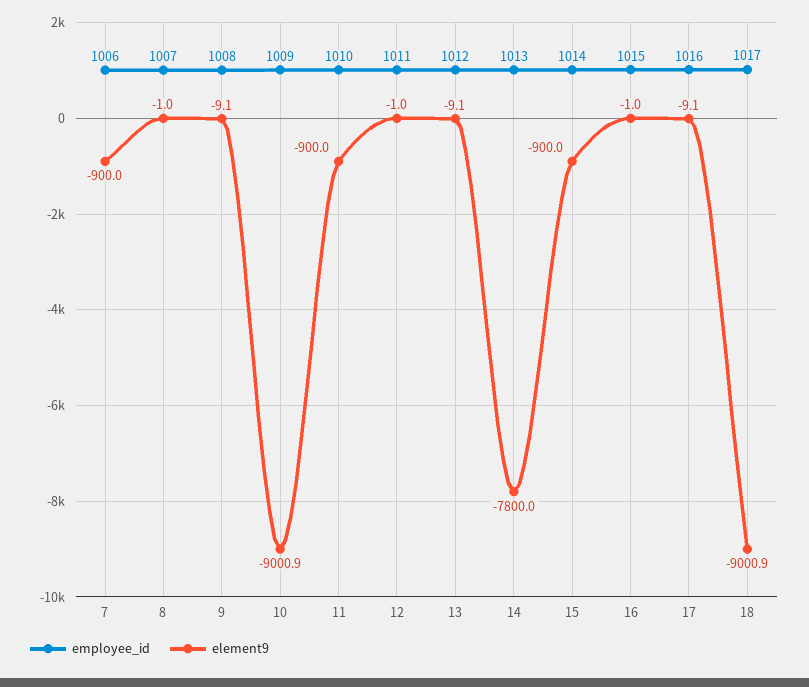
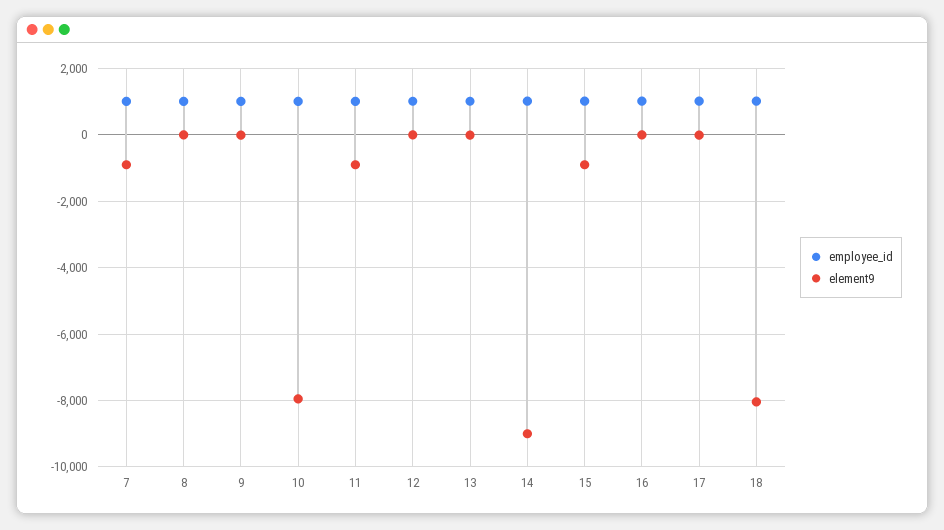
  {
    "employee_id": {
      "7": 1006,
      "8": 1007,
      "9": 1008,
      "10": 1009,
      "11": 1010,
      "12": 1011,
      "13": 1012,
      "14": 1013,
      "15": 1014,
      "16": 1015,
      "17": 1016,
      "18": 1017
    },
    "element9": {
      "7": -900,
      "8": -1,
      "9": -9.1,
-     "10": -9000.9,
+     "10": -8000,
      "11": -900,
      "12": -1,
      "13": -9.1,
-     "14": -7800,
+     "14": -9000,
      "15": -900,
      "16": -1,
      "17": -9.1,
-     "18": -9000.9
+     "18": -8000
    }
  }

